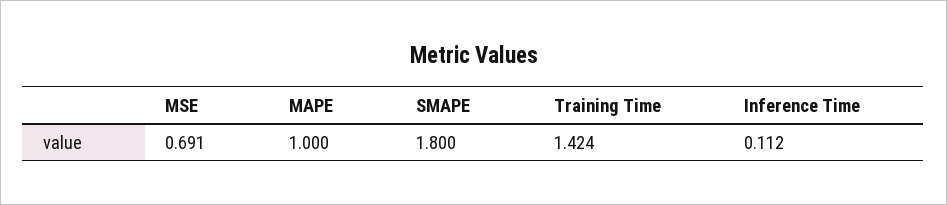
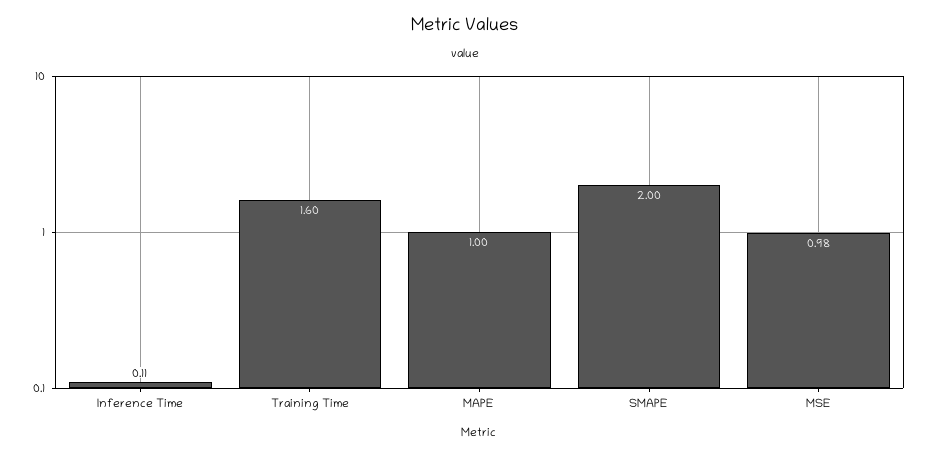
  {
-   "MSE": 0.691,
+   "MSE": 0.98,
    "MAPE": 1,
-   "SMAPE": 1.8,
+   "SMAPE": 2,
-   "Training Time": 1.424,
+   "Training Time": 1.6,
    "Inference Time": 0.112
  }

